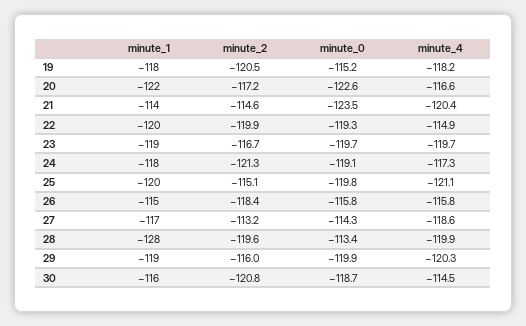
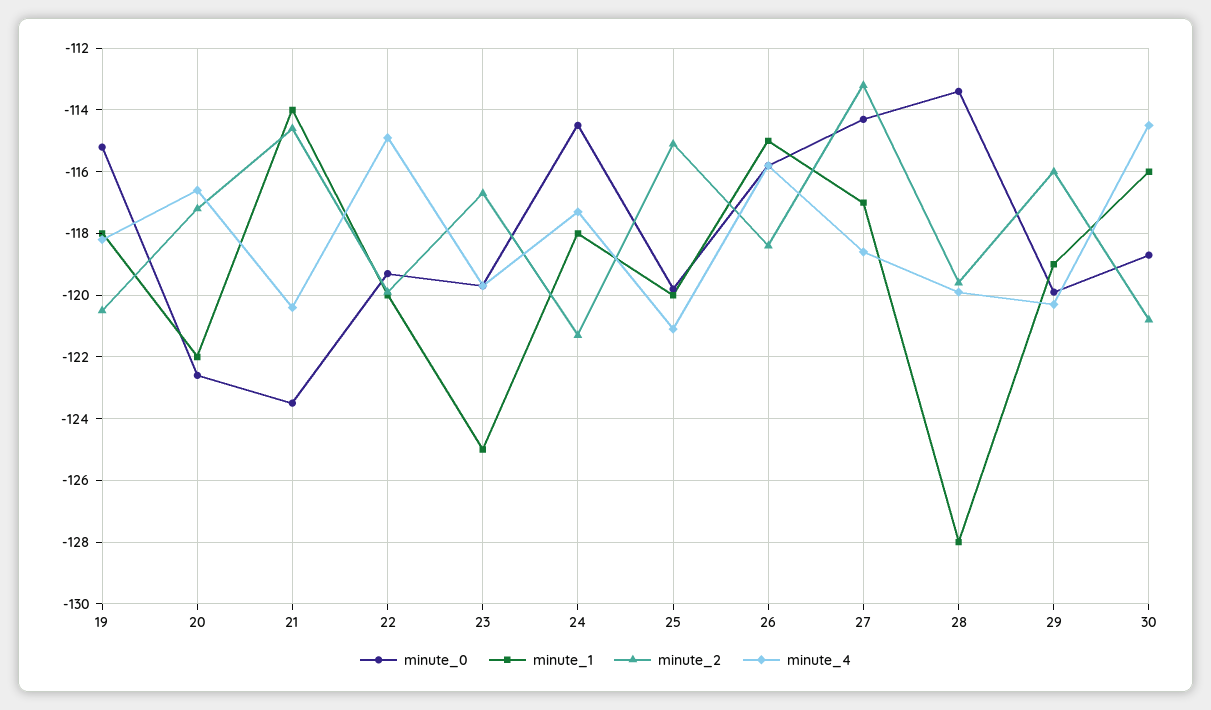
  {
    "minute_1": {
      "19": -118,
      "20": -122,
      "21": -114,
      "22": -120,
-     "23": -119,
+     "23": -125,
      "24": -118,
      "25": -120,
      "26": -115,
      "27": -117,
      "28": -128,
      "29": -119,
      "30": -116
    },
    "minute_2": {
      "19": -120.5,
      "20": -117.2,
      "21": -114.6,
      "22": -119.9,
      "23": -116.7,
      "24": -121.3,
      "25": -115.1,
      "26": -118.4,
      "27": -113.2,
      "28": -119.6,
      "29": -116,
      "30": -120.8
    },
    "minute_0": {
      "19": -115.2,
      "20": -122.6,
      "21": -123.5,
      "22": -119.3,
      "23": -119.7,
-     "24": -119.1,
+     "24": -114.5,
      "25": -119.8,
      "26": -115.8,
      "27": -114.3,
      "28": -113.4,
      "29": -119.9,
      "30": -118.7
    },
    "minute_4": {
      "19": -118.2,
      "20": -116.6,
      "21": -120.4,
      "22": -114.9,
      "23": -119.7,
      "24": -117.3,
      "25": -121.1,
      "26": -115.8,
      "27": -118.6,
      "28": -119.9,
      "29": -120.3,
      "30": -114.5
    }
  }

